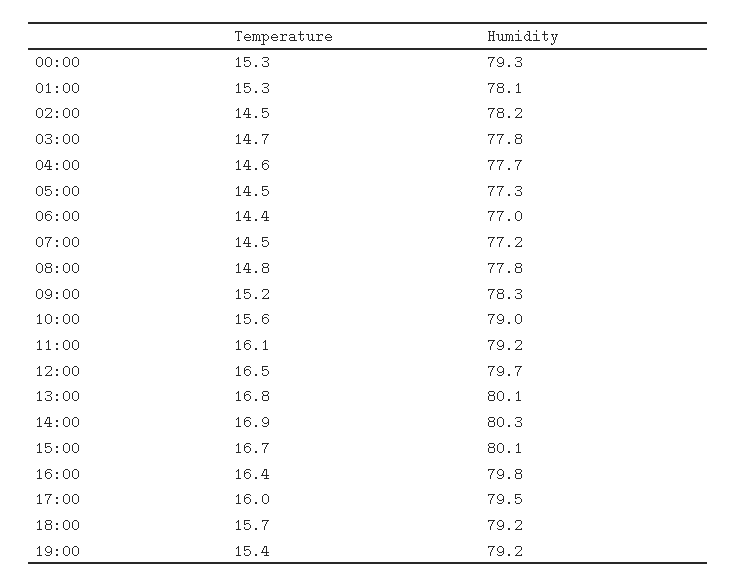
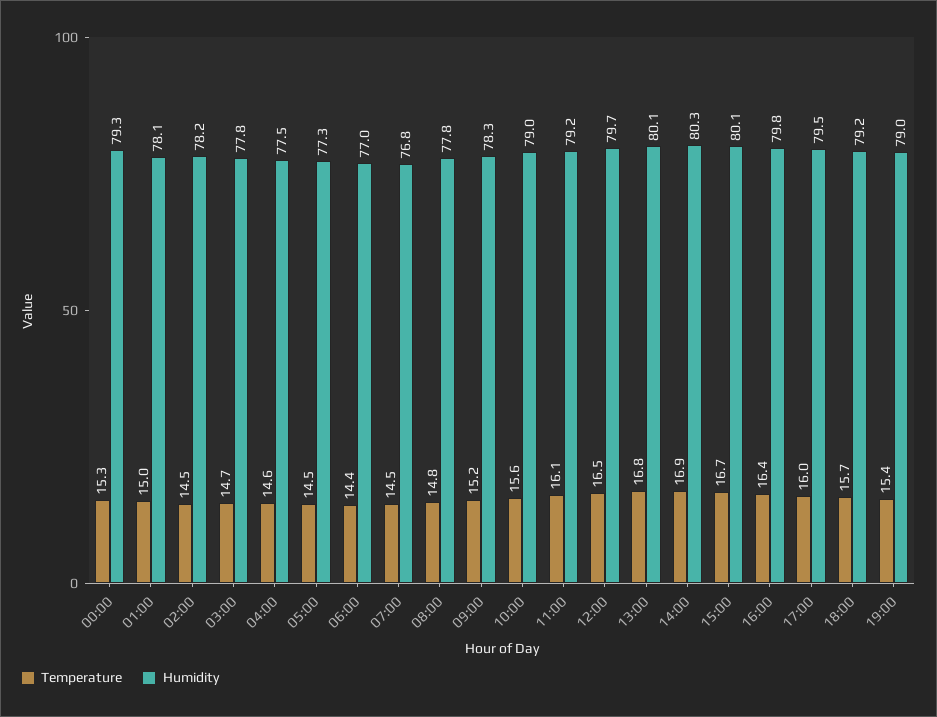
  {
    "Temperature": {
      "00:00": 15.3,
-     "01:00": 15.3,
+     "01:00": 15,
      "02:00": 14.5,
      "03:00": 14.7,
      "04:00": 14.6,
      "05:00": 14.5,
      "06:00": 14.4,
      "07:00": 14.5,
      "08:00": 14.8,
      "09:00": 15.2,
      "10:00": 15.6,
      "11:00": 16.1,
      "12:00": 16.5,
      "13:00": 16.8,
      "14:00": 16.9,
      "15:00": 16.7,
      "16:00": 16.4,
      "17:00": 16,
      "18:00": 15.7,
      "19:00": 15.4
    },
    "Humidity": {
      "00:00": 79.3,
      "01:00": 78.1,
      "02:00": 78.2,
      "03:00": 77.8,
-     "04:00": 77.7,
+     "04:00": 77.5,
      "05:00": 77.3,
      "06:00": 77,
-     "07:00": 77.2,
+     "07:00": 76.8,
      "08:00": 77.8,
      "09:00": 78.3,
      "10:00": 79,
      "11:00": 79.2,
      "12:00": 79.7,
      "13:00": 80.1,
      "14:00": 80.3,
      "15:00": 80.1,
      "16:00": 79.8,
      "17:00": 79.5,
      "18:00": 79.2,
-     "19:00": 79.2
+     "19:00": 79
    }
  }

